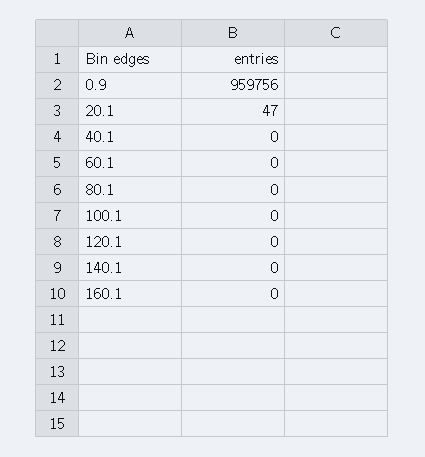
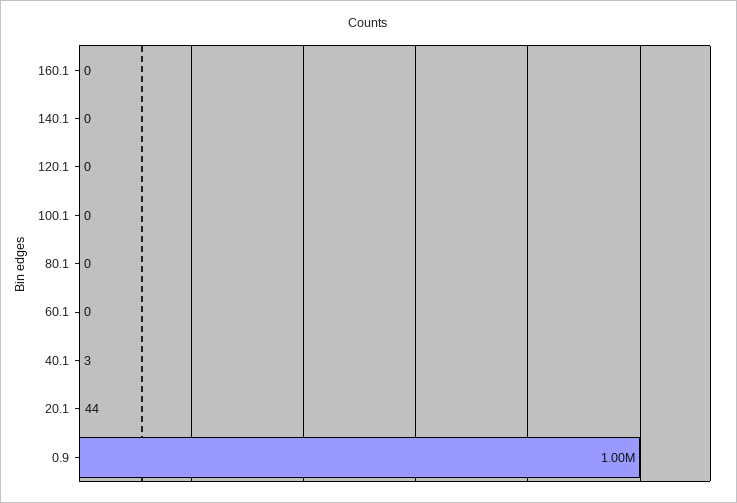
  {
-   "0.9": 959756,
+   "0.9": 1000000,
-   "20.1": 47,
+   "20.1": 44,
-   "40.1": 0,
+   "40.1": 3,
    "60.1": 0,
    "80.1": 0,
    "100.1": 0,
    "120.1": 0,
    "140.1": 0,
    "160.1": 0
  }

